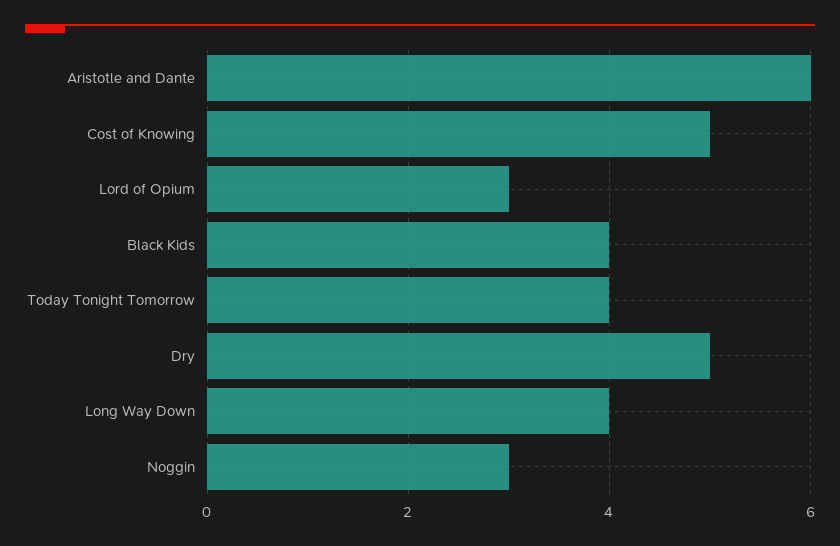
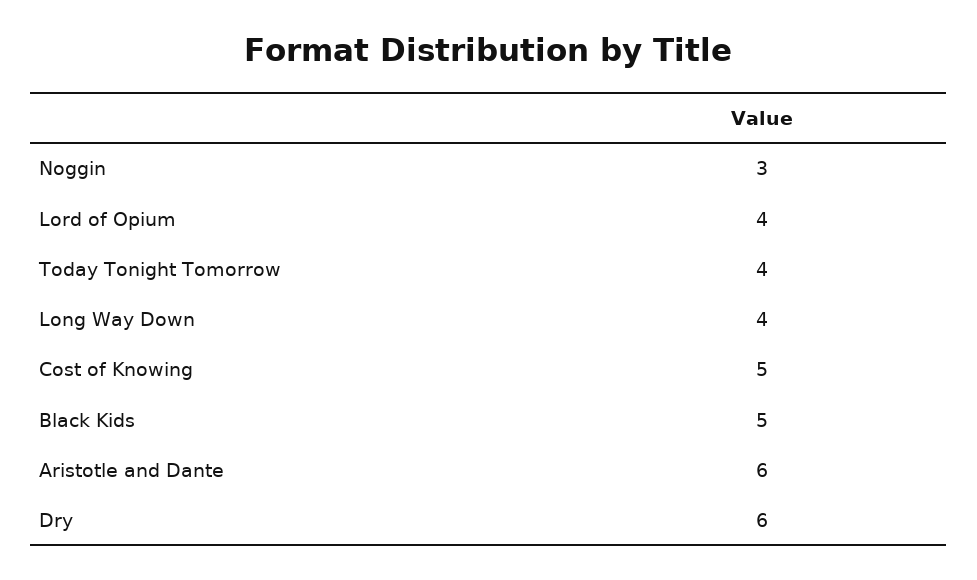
  {
    "Aristotle and Dante": 6,
    "Cost of Knowing": 5,
-   "Lord of Opium": 3,
+   "Lord of Opium": 4,
-   "Black Kids": 4,
+   "Black Kids": 5,
    "Today Tonight Tomorrow": 4,
-   "Dry": 5,
+   "Dry": 6,
    "Long Way Down": 4,
    "Noggin": 3
  }

